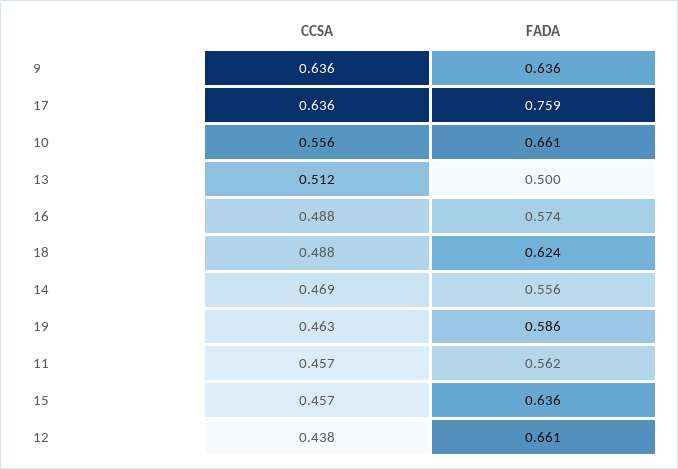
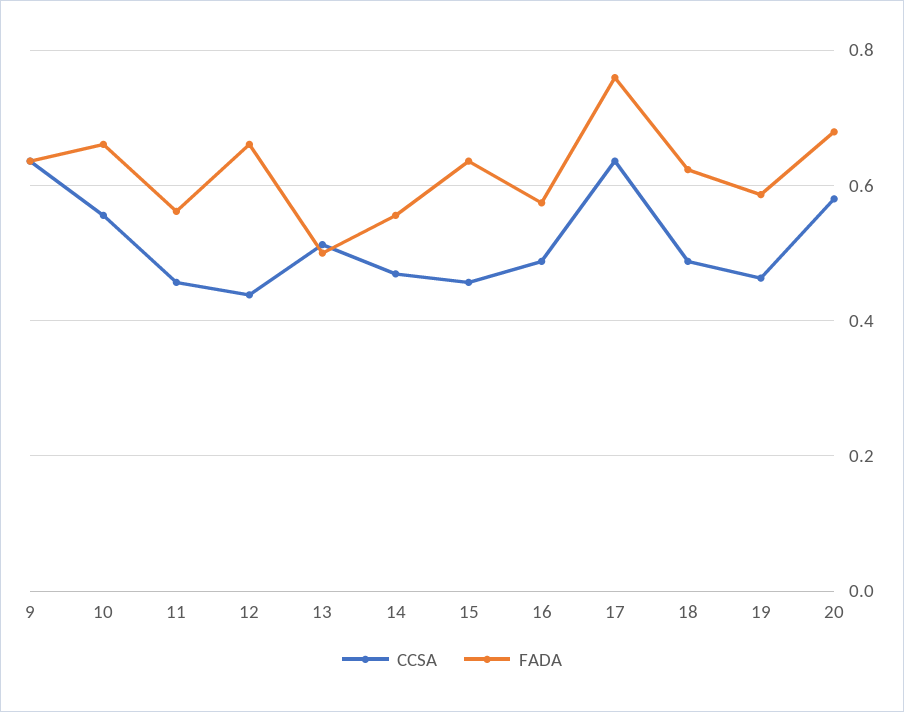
  {
    "CCSA": {
      "9": 0.636,
      "17": 0.636,
      "10": 0.556,
      "13": 0.512,
      "16": 0.488,
      "18": 0.488,
      "14": 0.469,
      "19": 0.463,
      "11": 0.457,
      "15": 0.457,
-     "12": 0.438
+     "12": 0.438,
+     "20": 0.58
    },
    "FADA": {
      "9": 0.636,
      "17": 0.759,
      "10": 0.661,
      "13": 0.5,
      "16": 0.574,
      "18": 0.624,
      "14": 0.556,
      "19": 0.586,
      "11": 0.562,
      "15": 0.636,
-     "12": 0.661
+     "12": 0.661,
+     "20": 0.68
    }
  }

